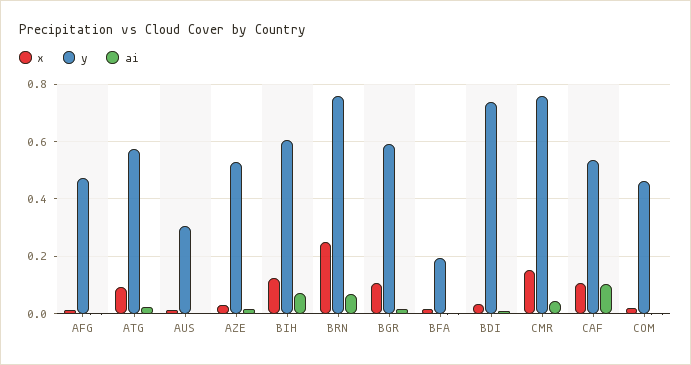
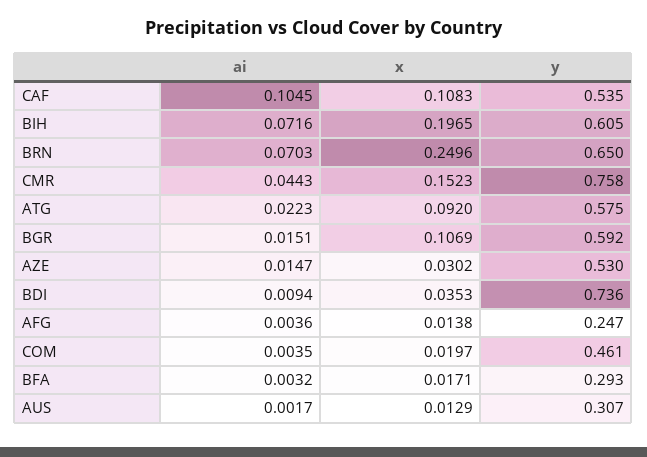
  {
    "x": {
      "AFG": 0.0138,
      "ATG": 0.092,
      "AUS": 0.0129,
      "AZE": 0.0302,
-     "BIH": 0.125,
+     "BIH": 0.1965,
      "BRN": 0.2496,
      "BGR": 0.1069,
      "BFA": 0.0171,
      "BDI": 0.0353,
      "CMR": 0.1523,
      "CAF": 0.1083,
      "COM": 0.0197
    },
    "y": {
-     "AFG": 0.475,
+     "AFG": 0.247,
      "ATG": 0.575,
      "AUS": 0.307,
      "AZE": 0.53,
      "BIH": 0.605,
-     "BRN": 0.75,
+     "BRN": 0.65,
      "BGR": 0.592,
-     "BFA": 0.2,
+     "BFA": 0.293,
      "BDI": 0.736,
      "CMR": 0.758,
      "CAF": 0.535,
      "COM": 0.461
    },
    "ai": {
      "AFG": 0.0036,
      "ATG": 0.0223,
      "AUS": 0.0017,
      "AZE": 0.0147,
      "BIH": 0.0716,
      "BRN": 0.0703,
      "BGR": 0.0151,
      "BFA": 0.0032,
      "BDI": 0.0094,
      "CMR": 0.0443,
      "CAF": 0.1045,
      "COM": 0.0035
    }
  }

